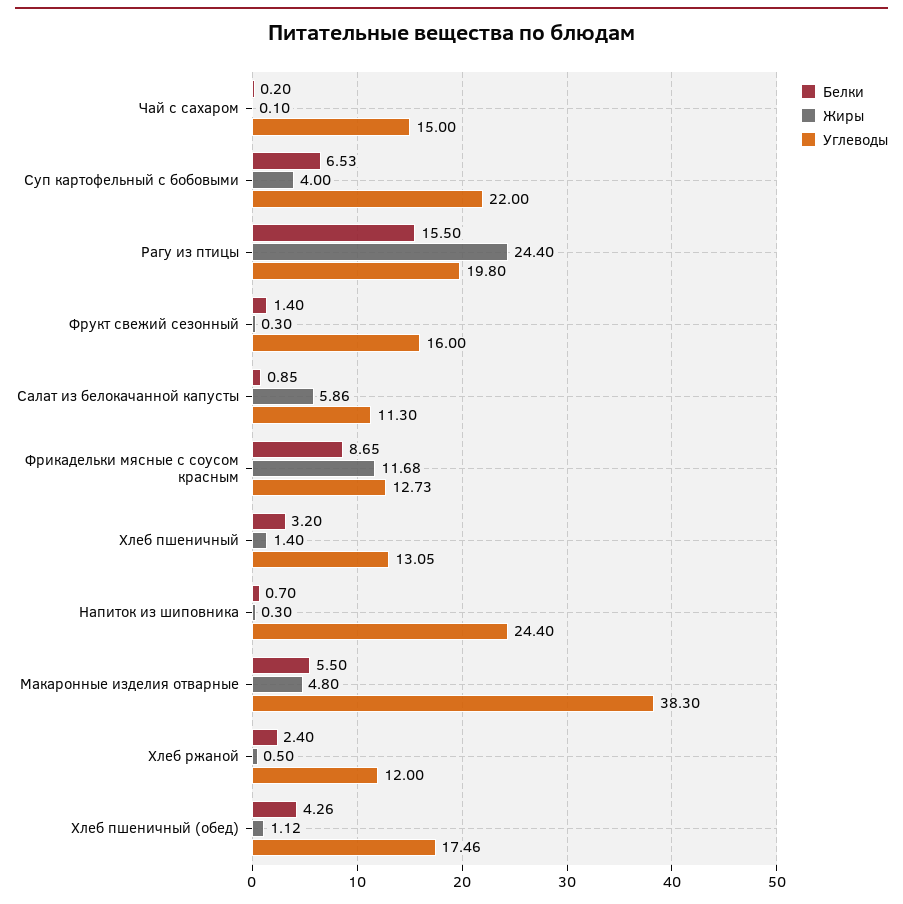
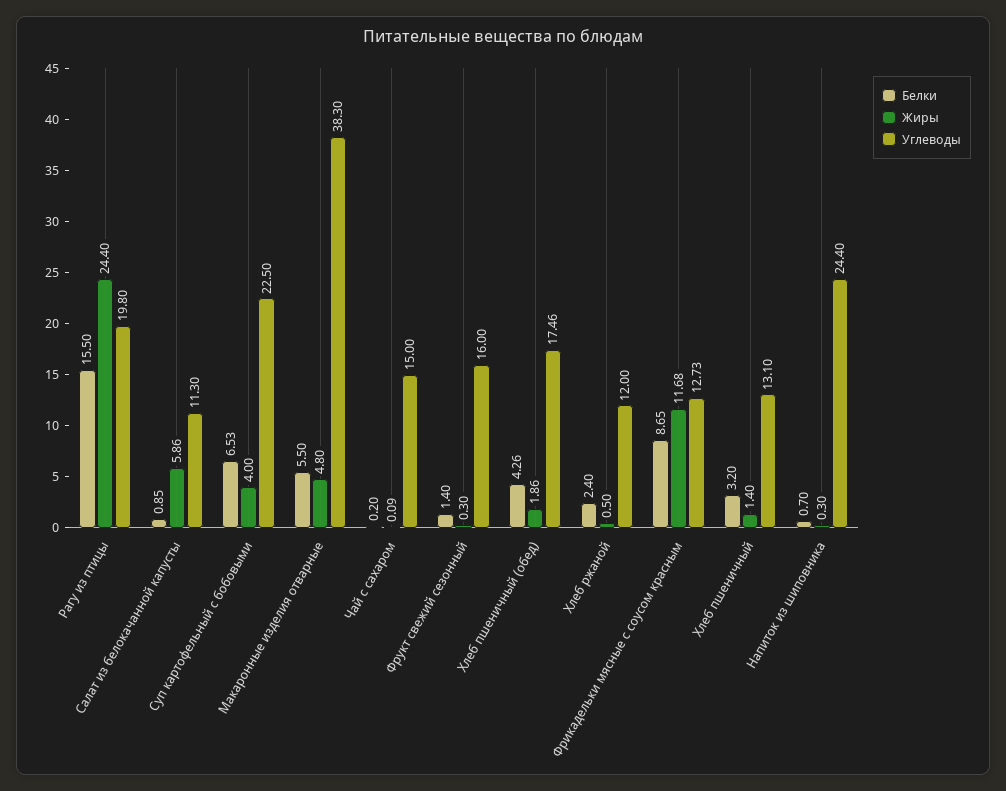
  {
    "Белки": {
      "Чай с сахаром": 0.2,
      "Суп картофельный с бобовыми": 6.53,
      "Рагу из птицы": 15.5,
      "Фрукт свежий сезонный": 1.4,
      "Салат из белокачанной капусты": 0.85,
      "Фрикадельки мясные с соусом красным": 8.65,
      "Хлеб пшеничный": 3.2,
      "Напиток из шиповника": 0.7,
      "Макаронные изделия отварные": 5.5,
      "Хлеб ржаной": 2.4,
      "Хлеб пшеничный (обед)": 4.26
    },
    "Жиры": {
-     "Чай с сахаром": 0.1,
+     "Чай с сахаром": 0.09,
      "Суп картофельный с бобовыми": 4,
      "Рагу из птицы": 24.4,
      "Фрукт свежий сезонный": 0.3,
      "Салат из белокачанной капусты": 5.86,
      "Фрикадельки мясные с соусом красным": 11.68,
      "Хлеб пшеничный": 1.4,
      "Напиток из шиповника": 0.3,
      "Макаронные изделия отварные": 4.8,
      "Хлеб ржаной": 0.5,
-     "Хлеб пшеничный (обед)": 1.12
+     "Хлеб пшеничный (обед)": 1.86
    },
    "Углеводы": {
      "Чай с сахаром": 15,
-     "Суп картофельный с бобовыми": 22,
+     "Суп картофельный с бобовыми": 22.5,
      "Рагу из птицы": 19.8,
      "Фрукт свежий сезонный": 16,
      "Салат из белокачанной капусты": 11.3,
      "Фрикадельки мясные с соусом красным": 12.73,
-     "Хлеб пшеничный": 13.05,
+     "Хлеб пшеничный": 13.1,
      "Напиток из шиповника": 24.4,
      "Макаронные изделия отварные": 38.3,
      "Хлеб ржаной": 12,
      "Хлеб пшеничный (обед)": 17.46
    }
  }

